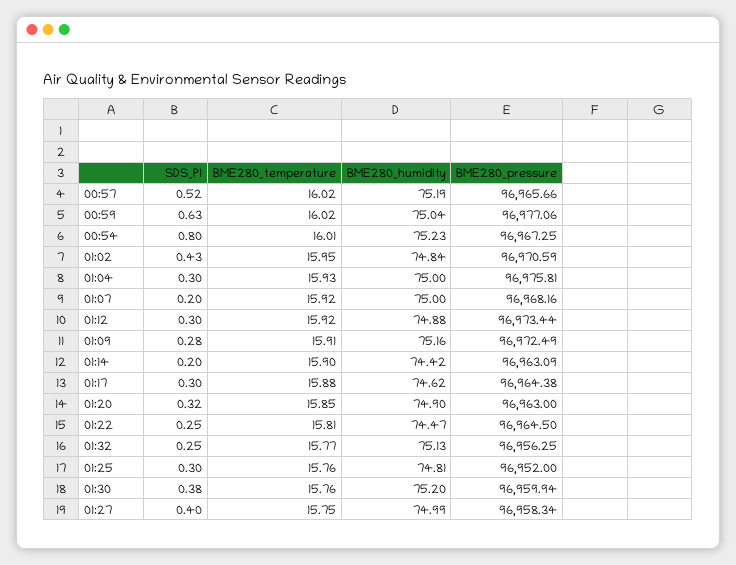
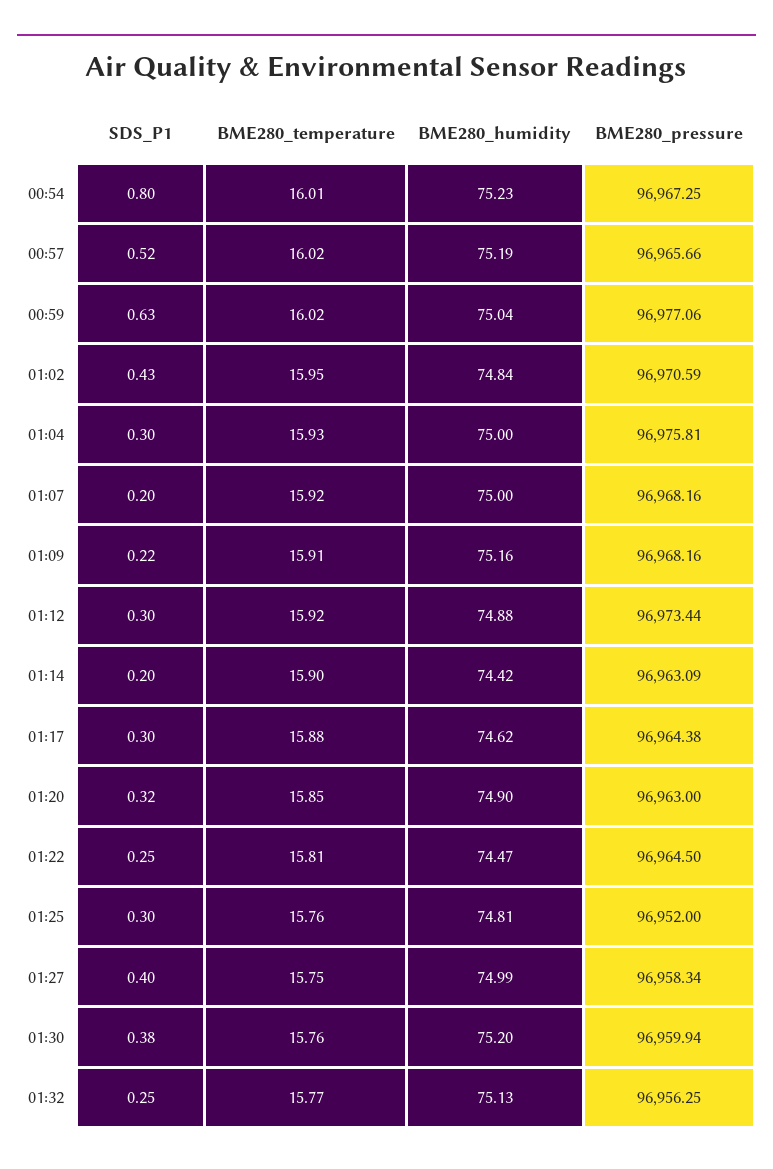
  {
    "SDS_P1": {
      "00:57": 0.52,
      "00:59": 0.63,
      "00:54": 0.8,
      "01:02": 0.43,
      "01:04": 0.3,
      "01:07": 0.2,
      "01:12": 0.3,
-     "01:09": 0.28,
+     "01:09": 0.22,
      "01:14": 0.2,
      "01:17": 0.3,
      "01:20": 0.32,
      "01:22": 0.25,
      "01:32": 0.25,
      "01:25": 0.3,
      "01:30": 0.38,
      "01:27": 0.4
    },
    "BME280_temperature": {
      "00:57": 16.02,
      "00:59": 16.02,
      "00:54": 16.01,
      "01:02": 15.95,
      "01:04": 15.93,
      "01:07": 15.92,
      "01:12": 15.92,
      "01:09": 15.91,
      "01:14": 15.9,
      "01:17": 15.88,
      "01:20": 15.85,
      "01:22": 15.81,
      "01:32": 15.77,
      "01:25": 15.76,
      "01:30": 15.76,
      "01:27": 15.75
    },
    "BME280_humidity": {
      "00:57": 75.19,
      "00:59": 75.04,
      "00:54": 75.23,
      "01:02": 74.84,
      "01:04": 75,
      "01:07": 75,
      "01:12": 74.88,
      "01:09": 75.16,
      "01:14": 74.42,
      "01:17": 74.62,
      "01:20": 74.9,
      "01:22": 74.47,
      "01:32": 75.13,
      "01:25": 74.81,
      "01:30": 75.2,
      "01:27": 74.99
    },
    "BME280_pressure": {
      "00:57": 96965.66,
      "00:59": 96977.06,
      "00:54": 96967.25,
      "01:02": 96970.59,
      "01:04": 96975.81,
      "01:07": 96968.16,
      "01:12": 96973.44,
-     "01:09": 96972.49,
+     "01:09": 96968.16,
      "01:14": 96963.09,
      "01:17": 96964.38,
      "01:20": 96963,
      "01:22": 96964.5,
      "01:32": 96956.25,
      "01:25": 96952,
      "01:30": 96959.94,
      "01:27": 96958.34
    }
  }

